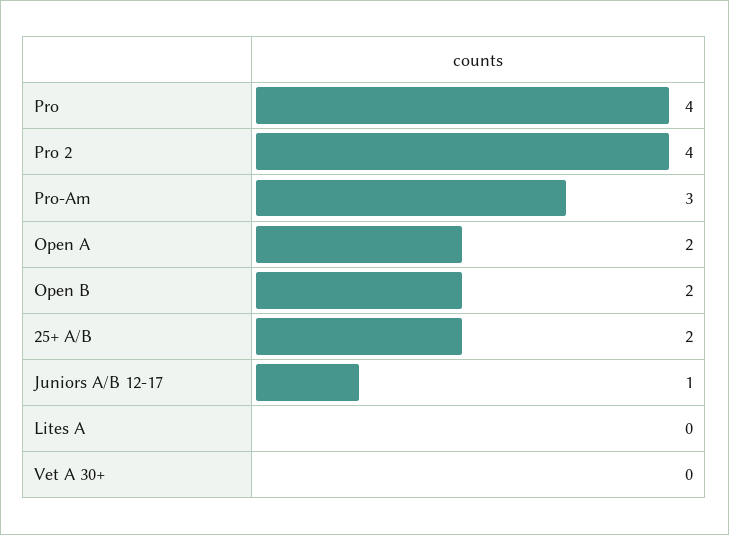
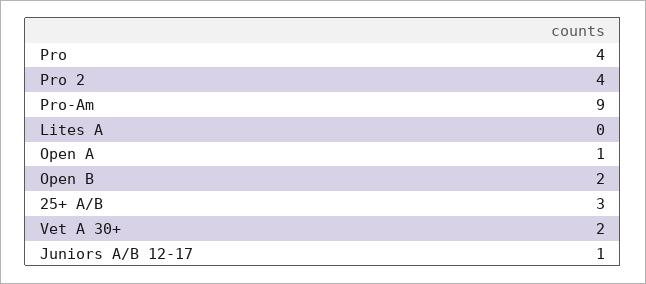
  {
    "Pro": 4,
    "Pro 2": 4,
-   "Pro-Am": 3,
+   "Pro-Am": 9,
-   "Open A": 2,
+   "Open A": 1,
    "Open B": 2,
-   "25+ A/B": 2,
+   "25+ A/B": 3,
    "Juniors A/B 12-17": 1,
    "Lites A": 0,
-   "Vet A 30+": 0
+   "Vet A 30+": 2
  }

